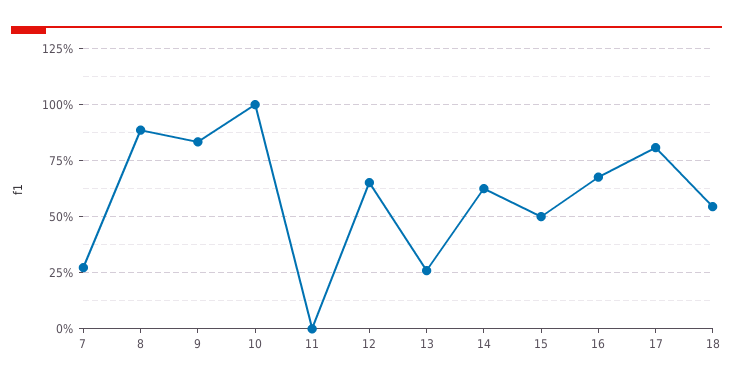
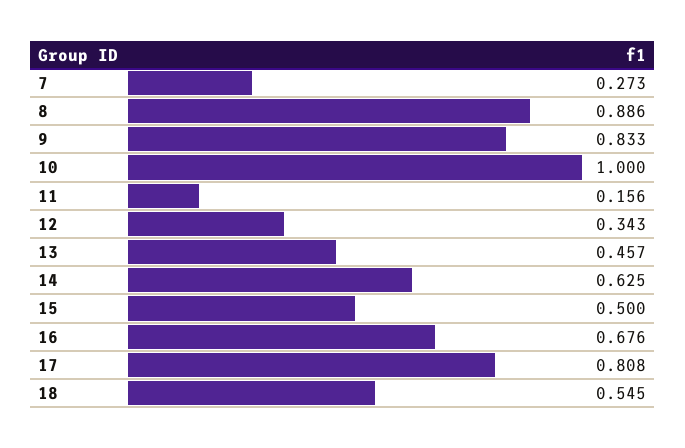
  {
    "7": 0.273,
    "8": 0.886,
    "9": 0.833,
    "10": 1,
-   "11": 0,
+   "11": 0.156,
-   "12": 0.65,
+   "12": 0.343,
-   "13": 0.25,
+   "13": 0.457,
    "14": 0.625,
    "15": 0.5,
    "16": 0.676,
    "17": 0.808,
    "18": 0.545
  }

